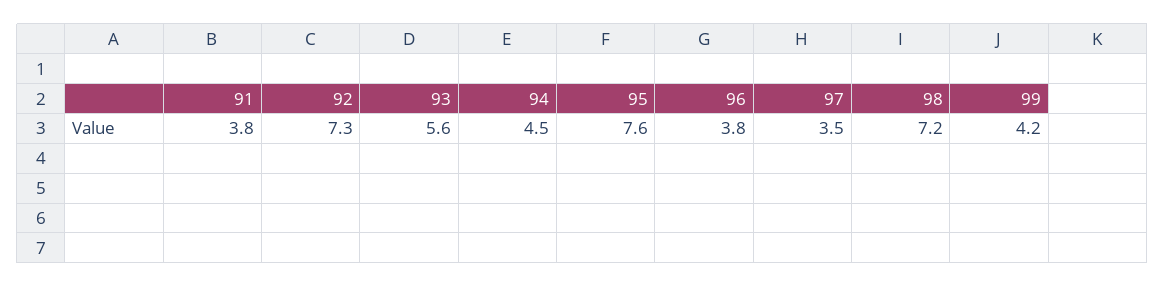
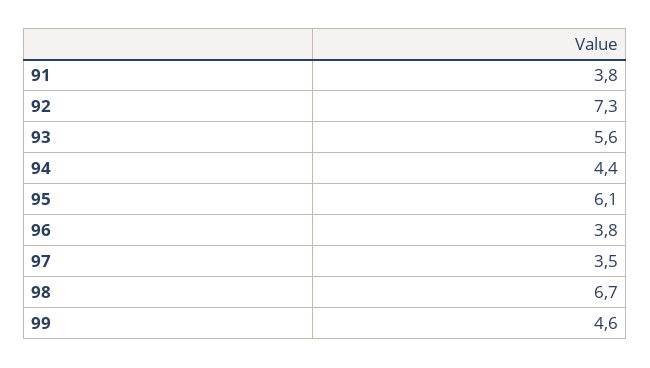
  {
    "91": 3.8,
    "92": 7.3,
    "93": 5.6,
-   "94": 4.5,
+   "94": 4.4,
-   "95": 7.6,
+   "95": 6.1,
    "96": 3.8,
    "97": 3.5,
-   "98": 7.2,
+   "98": 6.7,
-   "99": 4.2
+   "99": 4.6
  }

